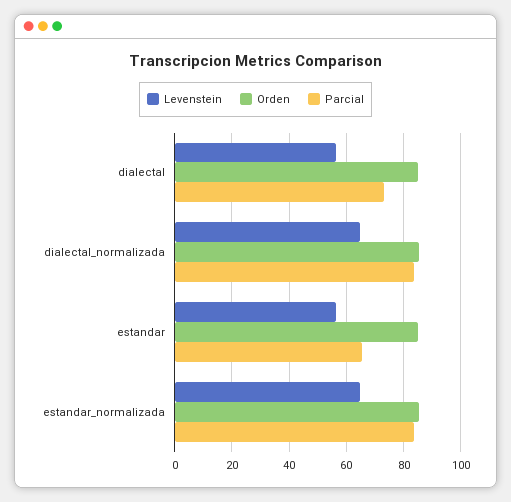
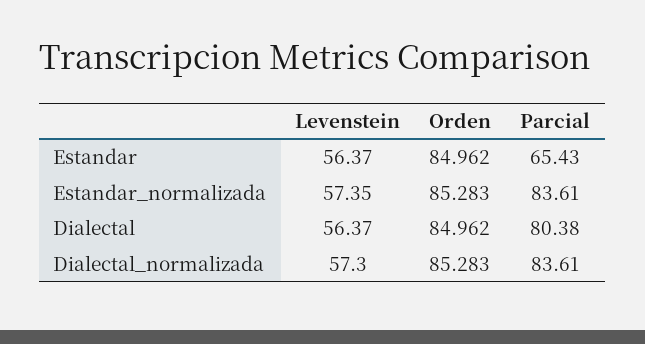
  {
    "Levenstein": {
      "dialectal": 56.37,
-     "dialectal_normalizada": 65,
+     "dialectal_normalizada": 57.3,
      "estandar": 56.37,
-     "estandar_normalizada": 65
+     "estandar_normalizada": 57.35
    },
    "Orden": {
      "dialectal": 84.962,
      "dialectal_normalizada": 85.283,
      "estandar": 84.962,
      "estandar_normalizada": 85.283
    },
    "Parcial": {
-     "dialectal": 72.5,
+     "dialectal": 80.38,
      "dialectal_normalizada": 83.61,
      "estandar": 65.43,
      "estandar_normalizada": 83.61
    }
  }

